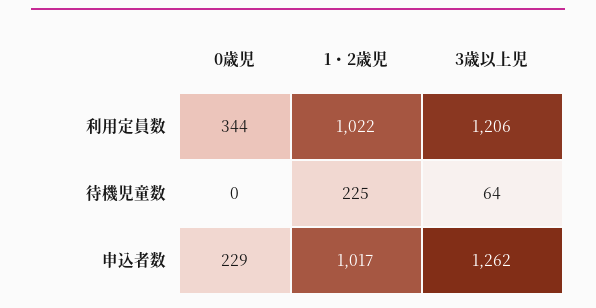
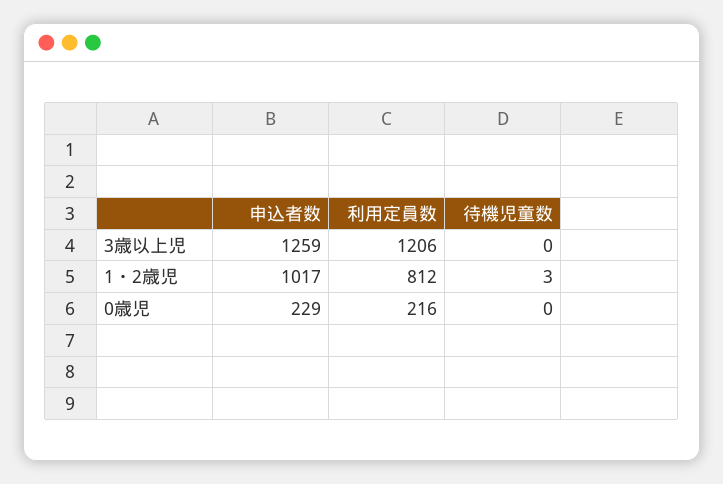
  {
    "0歳児": {
-     "利用定員数": 344,
+     "利用定員数": 216,
      "待機児童数": 0,
      "申込者数": 229
    },
    "1・2歳児": {
-     "利用定員数": 1022,
+     "利用定員数": 812,
-     "待機児童数": 225,
+     "待機児童数": 3,
      "申込者数": 1017
    },
    "3歳以上児": {
      "利用定員数": 1206,
-     "待機児童数": 64,
+     "待機児童数": 0,
-     "申込者数": 1262
+     "申込者数": 1259
    }
  }

